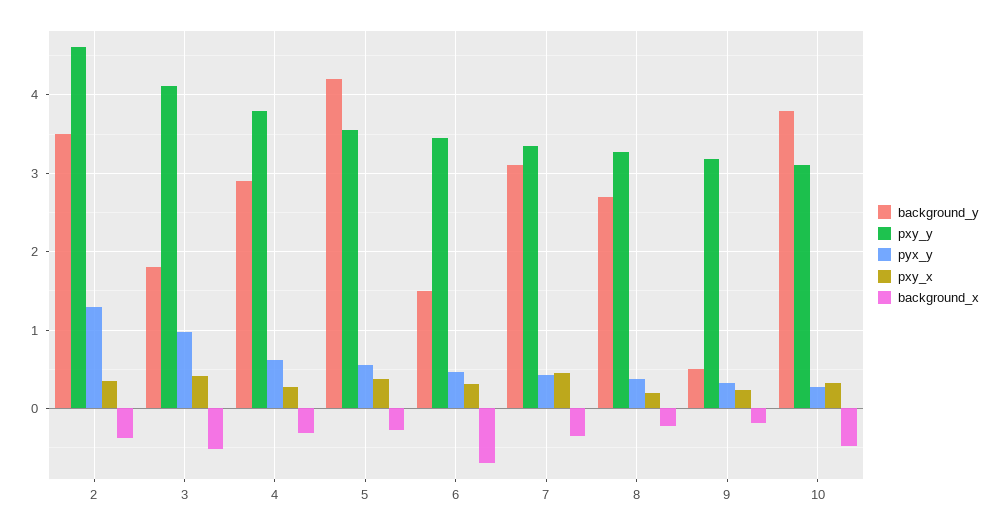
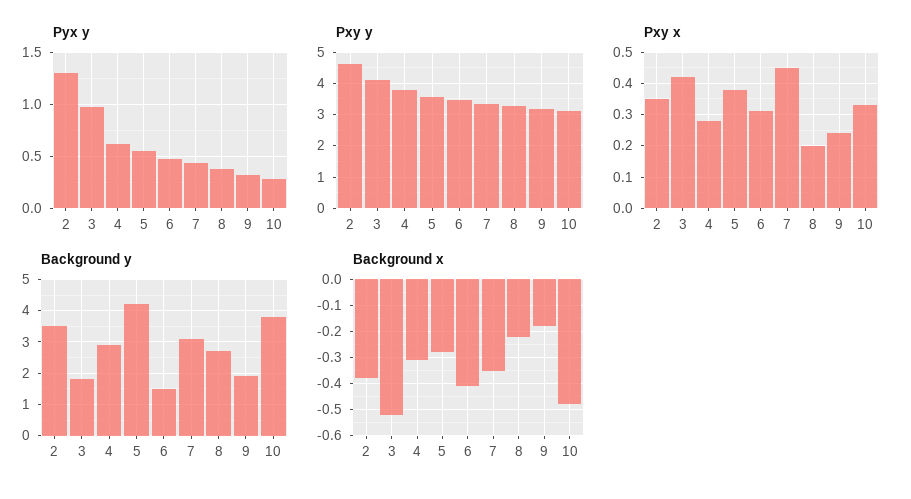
  {
    "background_y": {
      "2": 3.5,
      "3": 1.8,
      "4": 2.9,
      "5": 4.2,
      "6": 1.5,
      "7": 3.1,
      "8": 2.7,
-     "9": 0.5,
+     "9": 2,
      "10": 3.8
    },
    "pxy_y": {
      "2": 4.6,
      "3": 4.1,
      "4": 3.8,
      "5": 3.6,
      "6": 3.5,
      "7": 3.4,
      "8": 3.3,
      "9": 3.2,
      "10": 3.1
    },
    "pyx_y": {
      "2": 1.3,
      "3": 1,
      "4": 0.6,
      "5": 0.6,
      "6": 0.5,
      "7": 0.4,
      "8": 0.4,
      "9": 0.3,
      "10": 0.3
    },
    "pxy_x": {
      "2": 0.35,
      "3": 0.4,
      "4": 0.3,
      "5": 0.4,
      "6": 0.3,
      "7": 0.45,
      "8": 0.2,
      "9": 0.25,
      "10": 0.35
    },
    "background_x": {
      "2": -0.4,
      "3": -0.5,
      "4": -0.3,
      "5": -0.3,
-     "6": -0.7,
+     "6": -0.4,
      "7": -0.35,
      "8": -0.2,
      "9": -0.2,
      "10": -0.5
    }
  }

